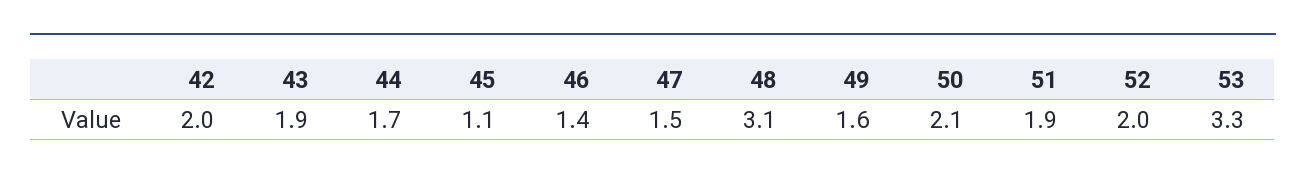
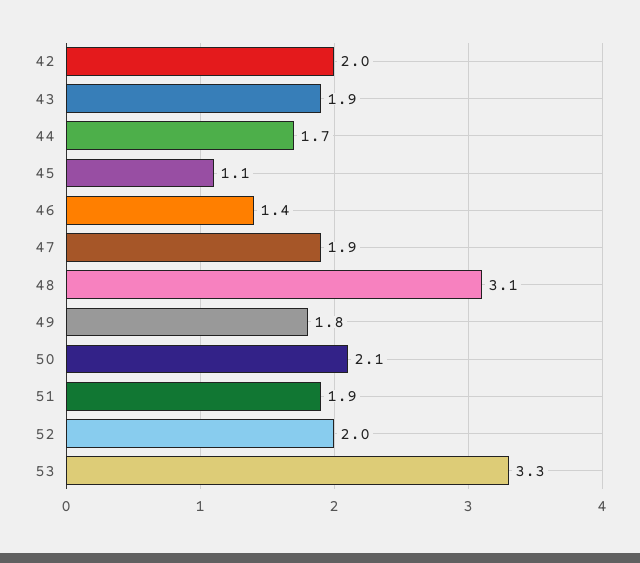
  {
    "42": 2,
    "43": 1.9,
    "44": 1.7,
    "45": 1.1,
    "46": 1.4,
-   "47": 1.5,
+   "47": 1.9,
    "48": 3.1,
-   "49": 1.6,
+   "49": 1.8,
    "50": 2.1,
    "51": 1.9,
    "52": 2,
    "53": 3.3
  }

